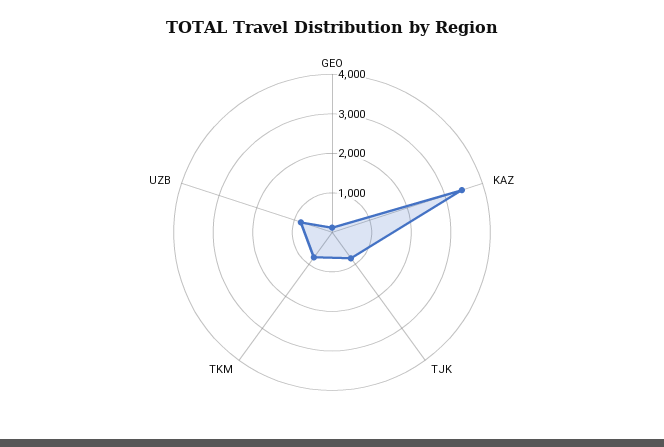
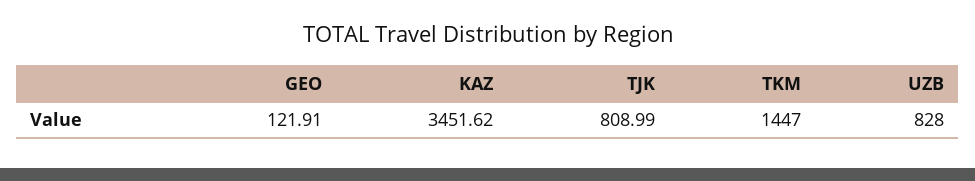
  {
    "GEO": 121.91,
    "KAZ": 3451.62,
    "TJK": 808.99,
-   "TKM": 750,
+   "TKM": 1447,
    "UZB": 828
  }

